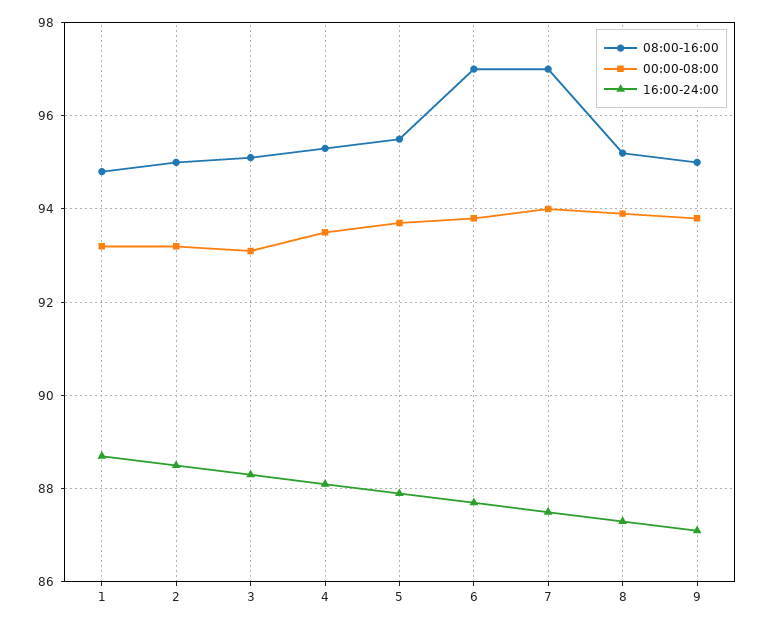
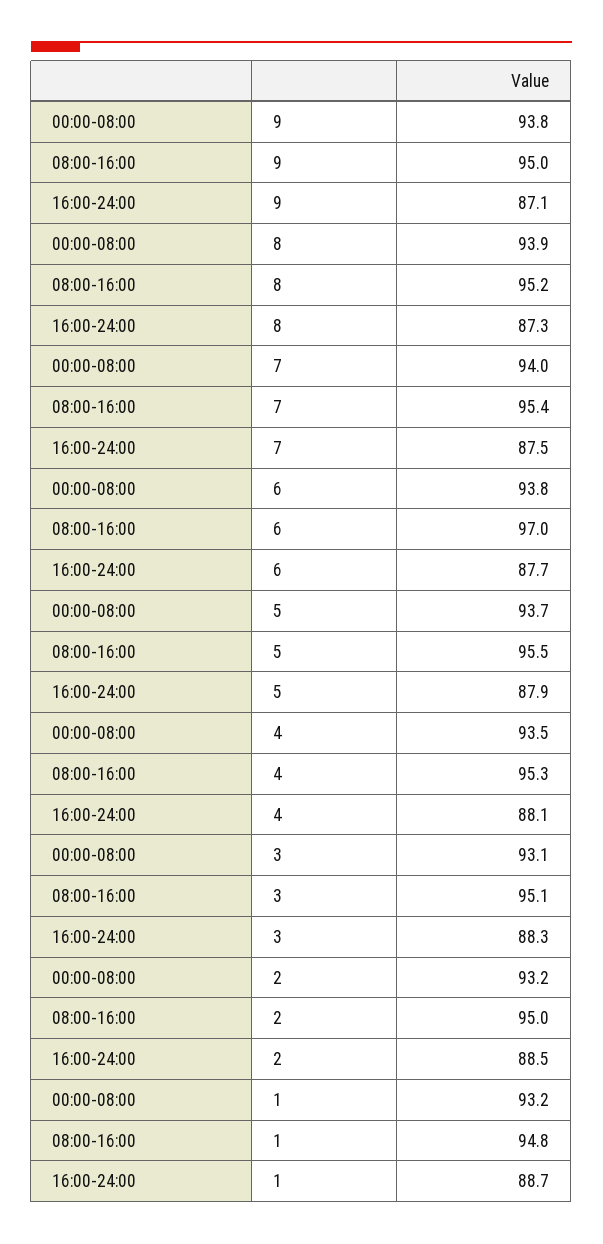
  {
    "08:00-16:00": {
      "1": 94.8,
      "2": 95,
      "3": 95.1,
      "4": 95.3,
      "5": 95.5,
      "6": 97,
-     "7": 97,
+     "7": 95.4,
      "8": 95.2,
      "9": 95
    },
    "00:00-08:00": {
      "1": 93.2,
      "2": 93.2,
      "3": 93.1,
      "4": 93.5,
      "5": 93.7,
      "6": 93.8,
      "7": 94,
      "8": 93.9,
      "9": 93.8
    },
    "16:00-24:00": {
      "1": 88.7,
      "2": 88.5,
      "3": 88.3,
      "4": 88.1,
      "5": 87.9,
      "6": 87.7,
      "7": 87.5,
      "8": 87.3,
      "9": 87.1
    }
  }

